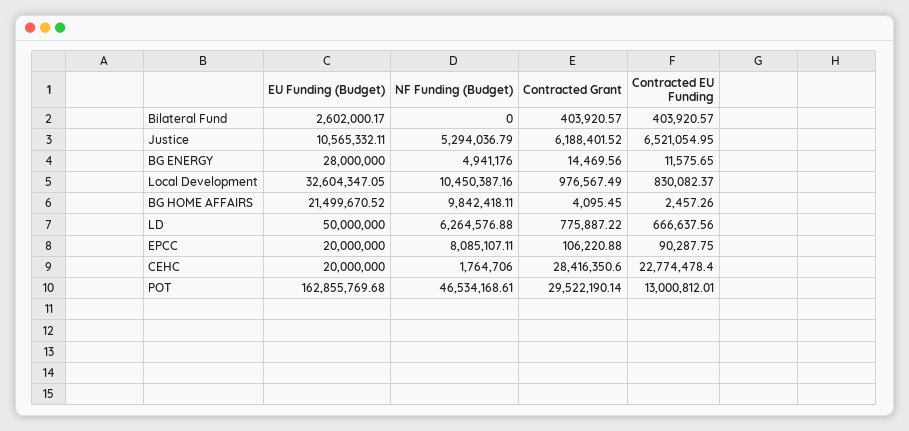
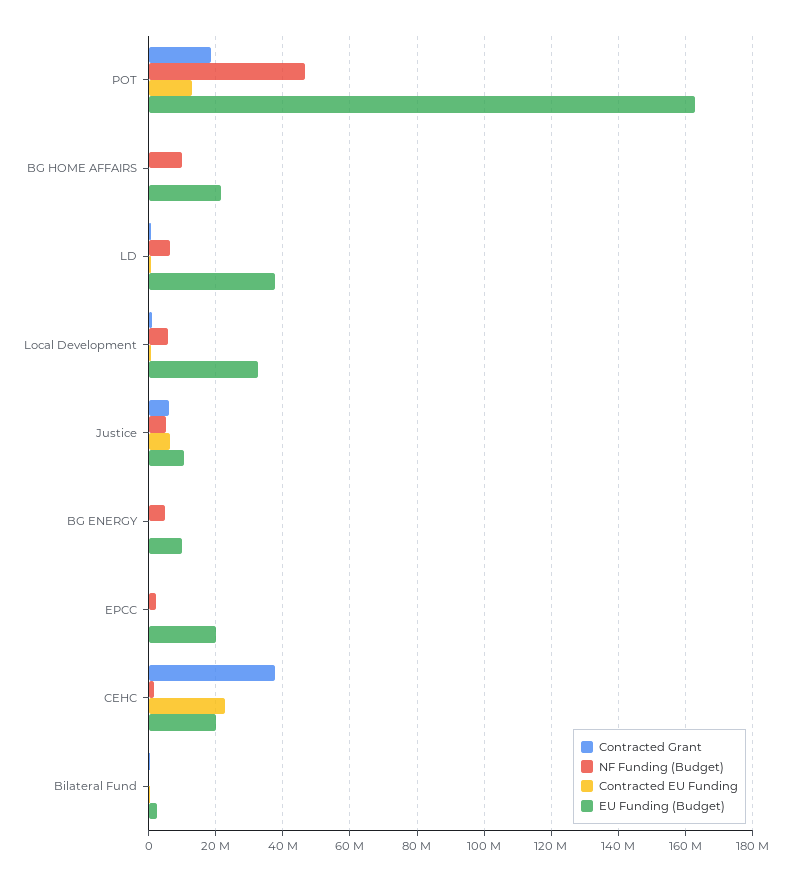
  {
    "EU Funding (Budget)": {
      "Bilateral Fund": 2602000.17,
      "Justice": 10565332.11,
-     "BG ENERGY": 28000000,
+     "BG ENERGY": 10000000,
      "Local Development": 32604347.05,
      "BG HOME AFFAIRS": 21499670.52,
-     "LD": 50000000,
+     "LD": 38000000,
      "EPCC": 20000000,
      "CEHC": 20000000,
      "POT": 162855769.68
    },
    "NF Funding (Budget)": {
      "Bilateral Fund": 0,
      "Justice": 5294036.79,
      "BG ENERGY": 4941176,
-     "Local Development": 10450387.16,
+     "Local Development": 6000000,
      "BG HOME AFFAIRS": 9842418.11,
      "LD": 6264576.88,
-     "EPCC": 8085107.11,
+     "EPCC": 2000000,
      "CEHC": 1764706,
      "POT": 46534168.61
    },
    "Contracted Grant": {
      "Bilateral Fund": 403920.57,
      "Justice": 6188401.52,
      "BG ENERGY": 14469.56,
      "Local Development": 976567.49,
      "BG HOME AFFAIRS": 4095.45,
      "LD": 775887.22,
      "EPCC": 106220.88,
-     "CEHC": 28416350.6,
+     "CEHC": 38000000,
-     "POT": 29522190.14
+     "POT": 18000000
    },
    "Contracted EU Funding": {
      "Bilateral Fund": 403920.57,
      "Justice": 6521054.95,
      "BG ENERGY": 11575.65,
      "Local Development": 830082.37,
      "BG HOME AFFAIRS": 2457.26,
      "LD": 666637.56,
      "EPCC": 90287.75,
      "CEHC": 22774478.4,
      "POT": 13000812.01
    }
  }

